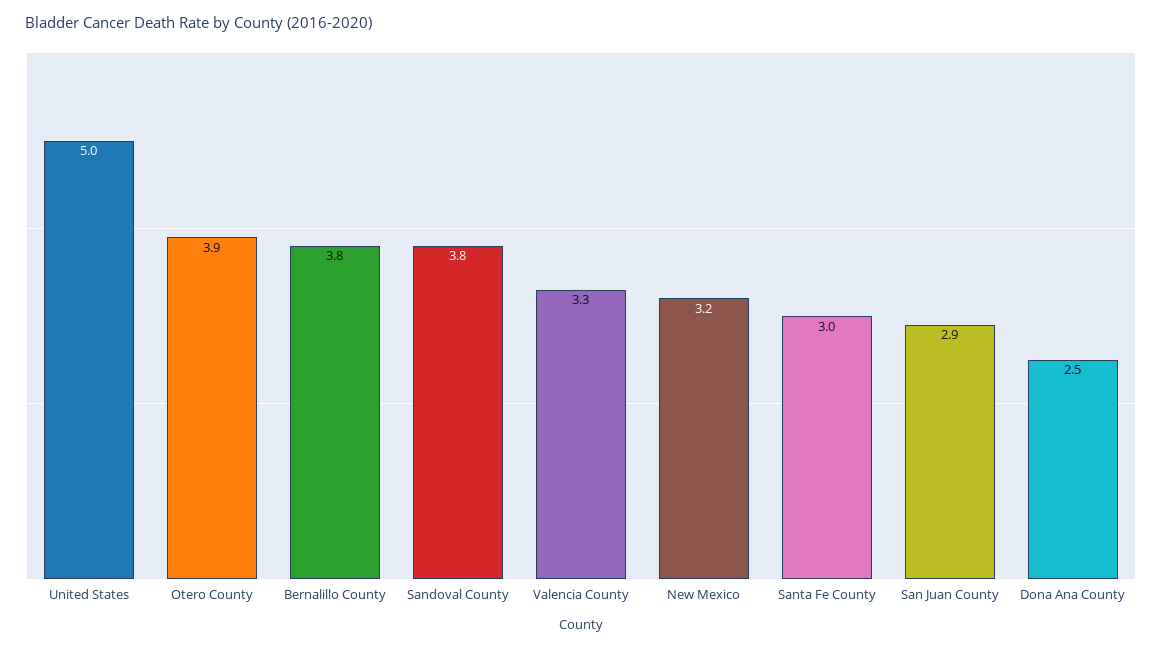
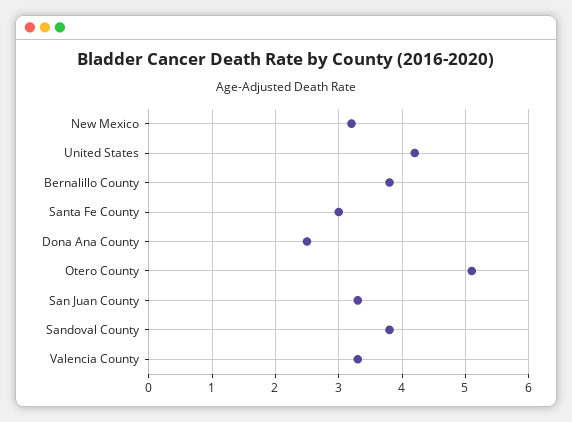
  {
-   "United States": 5,
+   "United States": 4.2,
-   "Otero County": 3.9,
+   "Otero County": 5.1,
    "Bernalillo County": 3.8,
    "Sandoval County": 3.8,
    "Valencia County": 3.3,
    "New Mexico": 3.2,
    "Santa Fe County": 3,
-   "San Juan County": 2.9,
+   "San Juan County": 3.3,
    "Dona Ana County": 2.5
  }

